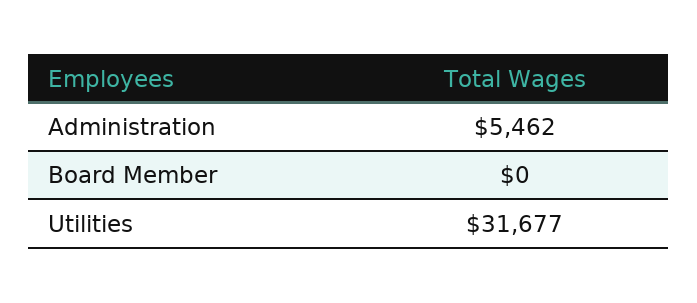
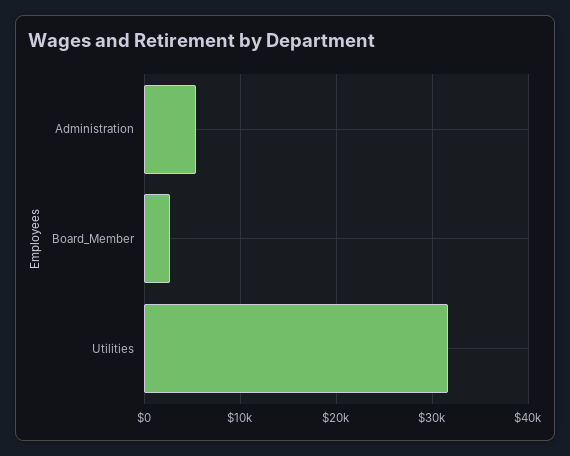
  {
    "Administration": 5462,
-   "Board Member": 0,
+   "Board Member": 3000,
    "Utilities": 31677
  }

